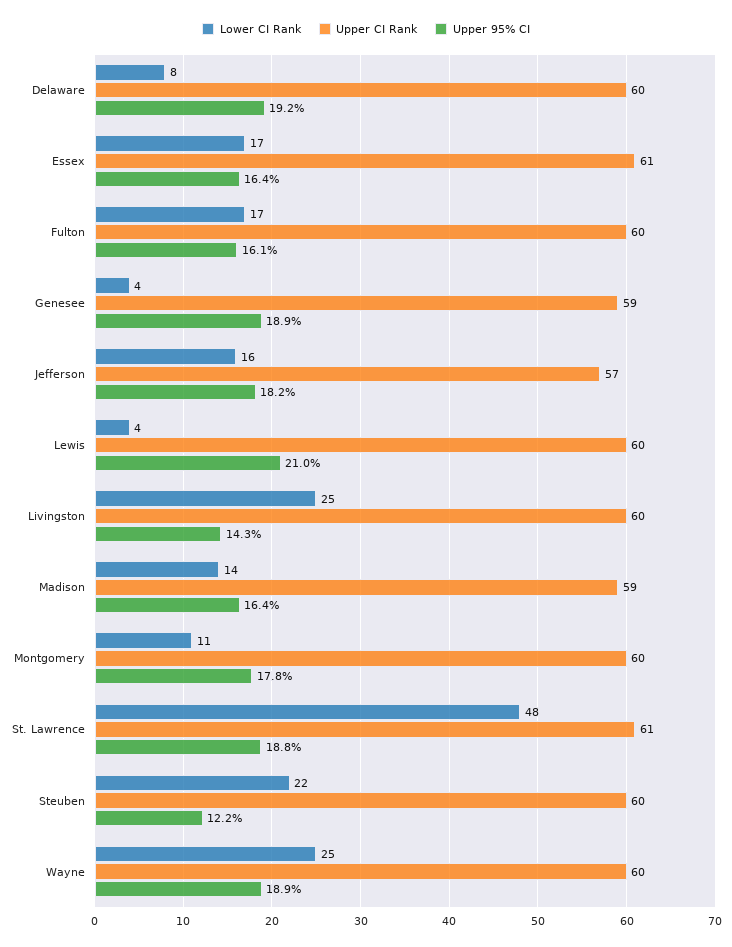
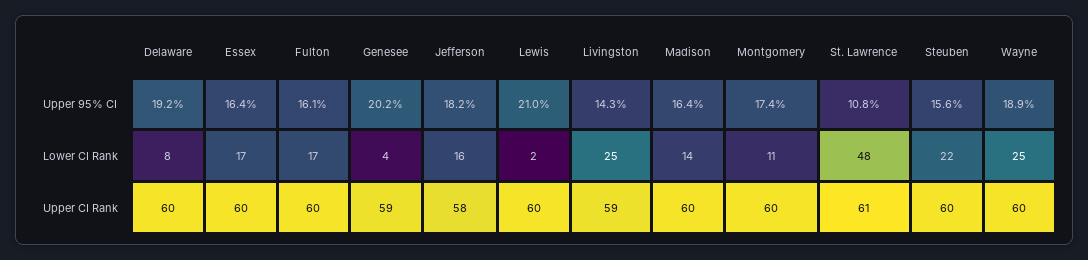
  {
    "Lower CI Rank": {
      "Delaware": 8,
      "Essex": 17,
      "Fulton": 17,
      "Genesee": 4,
      "Jefferson": 16,
-     "Lewis": 4,
+     "Lewis": 2,
      "Livingston": 25,
      "Madison": 14,
      "Montgomery": 11,
      "St. Lawrence": 48,
      "Steuben": 22,
      "Wayne": 25
    },
    "Upper CI Rank": {
      "Delaware": 60,
-     "Essex": 61,
+     "Essex": 60,
      "Fulton": 60,
      "Genesee": 59,
-     "Jefferson": 57,
+     "Jefferson": 58,
      "Lewis": 60,
-     "Livingston": 60,
+     "Livingston": 59,
-     "Madison": 59,
+     "Madison": 60,
      "Montgomery": 60,
      "St. Lawrence": 61,
      "Steuben": 60,
      "Wayne": 60
    },
    "Upper 95% CI": {
      "Delaware": 19.2,
      "Essex": 16.4,
      "Fulton": 16.1,
-     "Genesee": 18.9,
+     "Genesee": 20.2,
      "Jefferson": 18.2,
      "Lewis": 21,
      "Livingston": 14.3,
      "Madison": 16.4,
-     "Montgomery": 17.8,
+     "Montgomery": 17.4,
-     "St. Lawrence": 18.8,
+     "St. Lawrence": 10.8,
-     "Steuben": 12.2,
+     "Steuben": 15.6,
      "Wayne": 18.9
    }
  }

